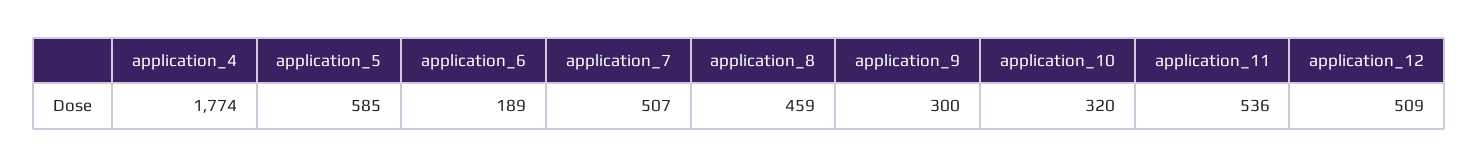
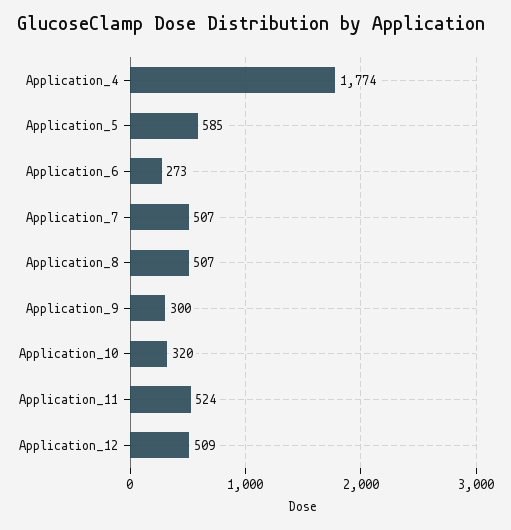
  {
    "application_4": 1774,
    "application_5": 585,
-   "application_6": 189,
+   "application_6": 273,
    "application_7": 507,
-   "application_8": 459,
+   "application_8": 507,
    "application_9": 300,
    "application_10": 320,
-   "application_11": 536,
+   "application_11": 524,
    "application_12": 509
  }

